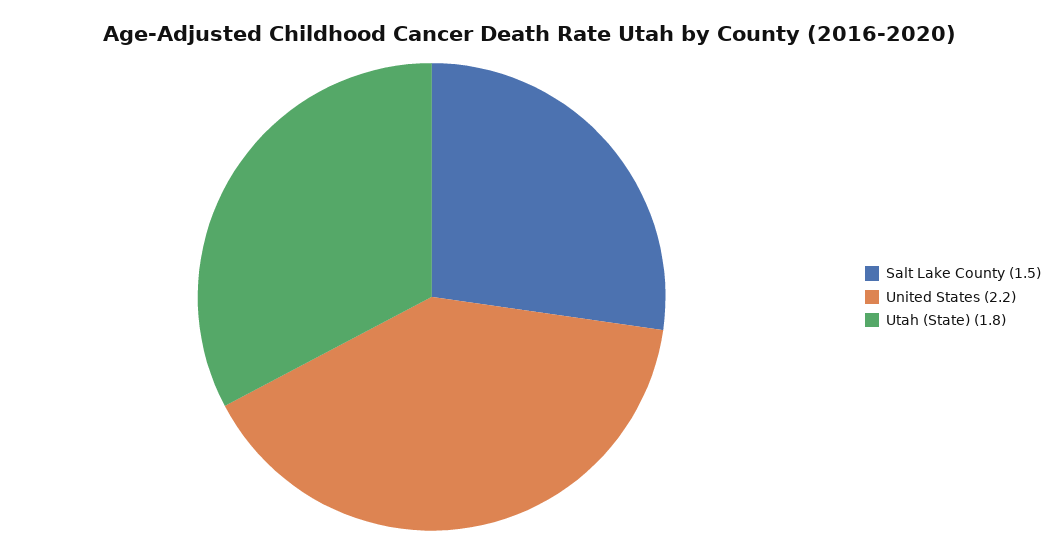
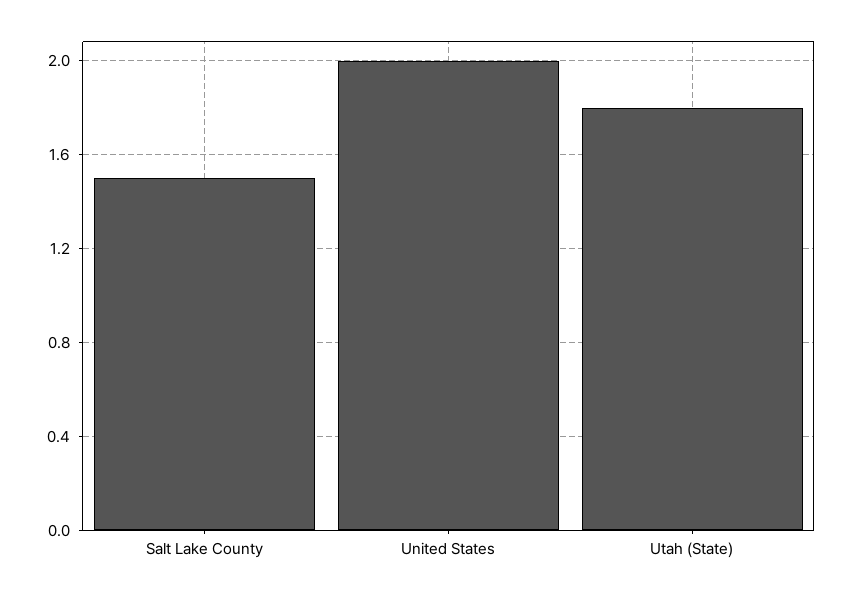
  {
    "Salt Lake County": 1.5,
-   "United States": 2.2,
+   "United States": 2,
    "Utah (State)": 1.8
  }

